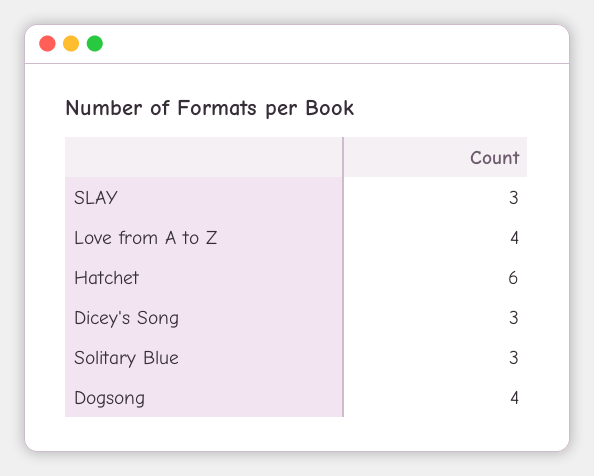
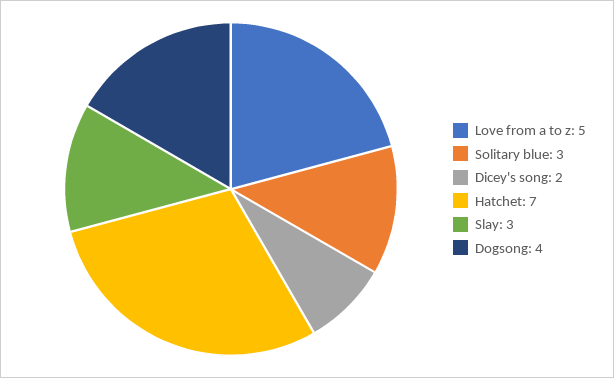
  {
    "SLAY": 3,
-   "Love from A to Z": 4,
+   "Love from A to Z": 5,
-   "Hatchet": 6,
+   "Hatchet": 7,
-   "Dicey's Song": 3,
+   "Dicey's Song": 2,
    "Solitary Blue": 3,
    "Dogsong": 4
  }

